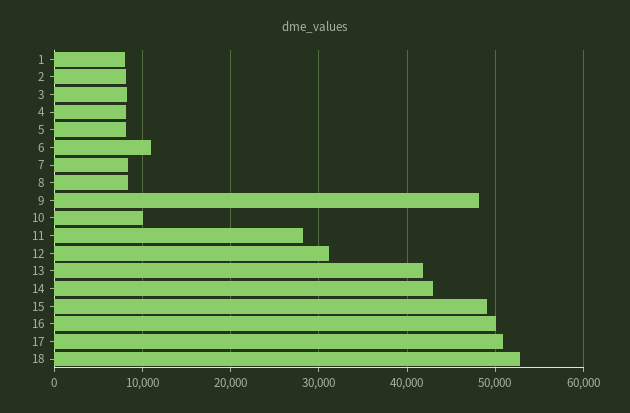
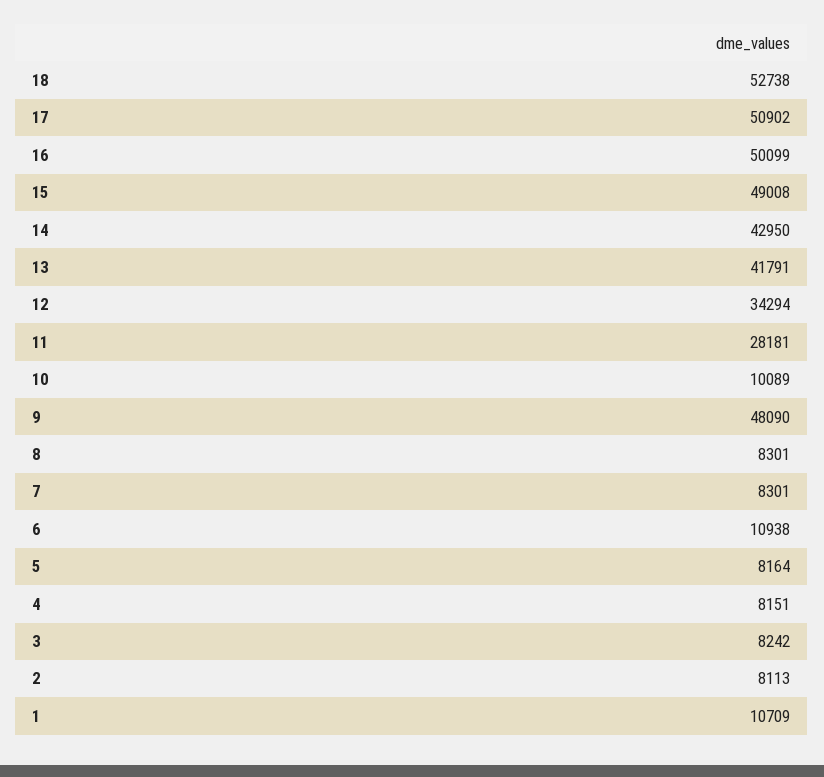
  {
-   "1": 8000,
+   "1": 10709,
    "2": 8113,
    "3": 8242,
    "4": 8151,
    "5": 8164,
    "6": 10938,
    "7": 8301,
    "8": 8301,
    "9": 48090,
    "10": 10089,
    "11": 28181,
-   "12": 31000,
+   "12": 34294,
    "13": 41791,
    "14": 42950,
    "15": 49008,
    "16": 50099,
    "17": 50902,
    "18": 52738
  }

